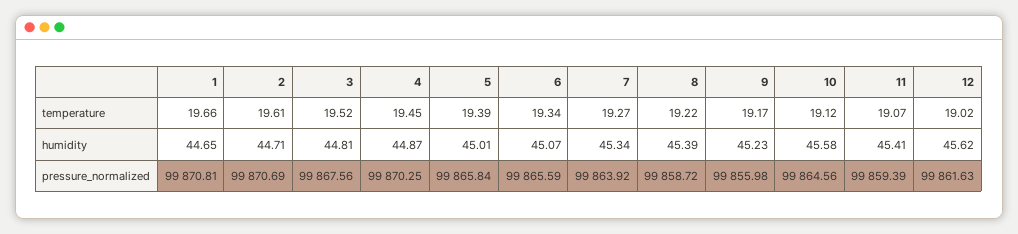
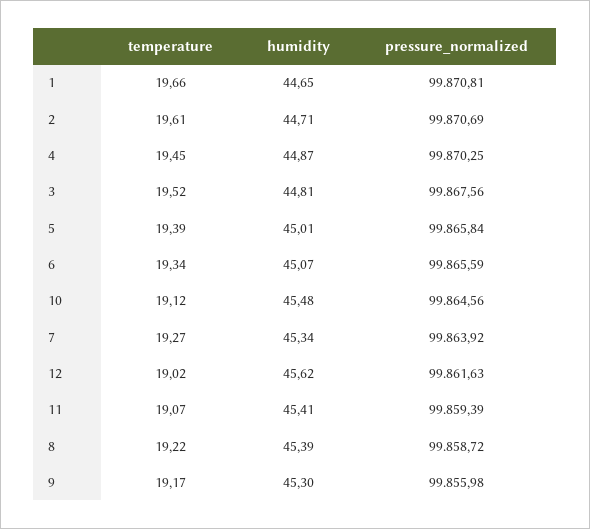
  {
    "1": {
      "temperature": 19.66,
      "humidity": 44.65,
      "pressure_normalized": 99870.81
    },
    "2": {
      "temperature": 19.61,
      "humidity": 44.71,
      "pressure_normalized": 99870.69
    },
    "3": {
      "temperature": 19.52,
      "humidity": 44.81,
      "pressure_normalized": 99867.56
    },
    "4": {
      "temperature": 19.45,
      "humidity": 44.87,
      "pressure_normalized": 99870.25
    },
    "5": {
      "temperature": 19.39,
      "humidity": 45.01,
      "pressure_normalized": 99865.84
    },
    "6": {
      "temperature": 19.34,
      "humidity": 45.07,
      "pressure_normalized": 99865.59
    },
    "7": {
      "temperature": 19.27,
      "humidity": 45.34,
      "pressure_normalized": 99863.92
    },
    "8": {
      "temperature": 19.22,
      "humidity": 45.39,
      "pressure_normalized": 99858.72
    },
    "9": {
      "temperature": 19.17,
-     "humidity": 45.23,
+     "humidity": 45.3,
      "pressure_normalized": 99855.98
    },
    "10": {
      "temperature": 19.12,
-     "humidity": 45.58,
+     "humidity": 45.48,
      "pressure_normalized": 99864.56
    },
    "11": {
      "temperature": 19.07,
      "humidity": 45.41,
      "pressure_normalized": 99859.39
    },
    "12": {
      "temperature": 19.02,
      "humidity": 45.62,
      "pressure_normalized": 99861.63
    }
  }

